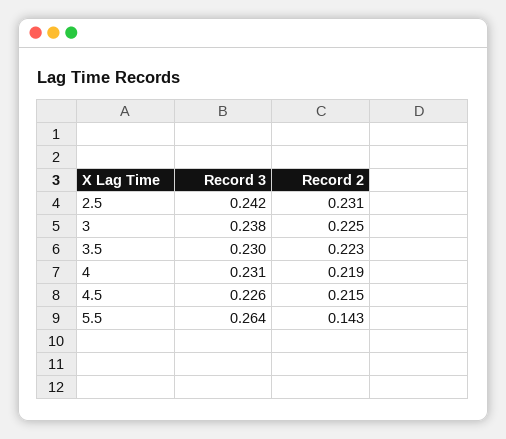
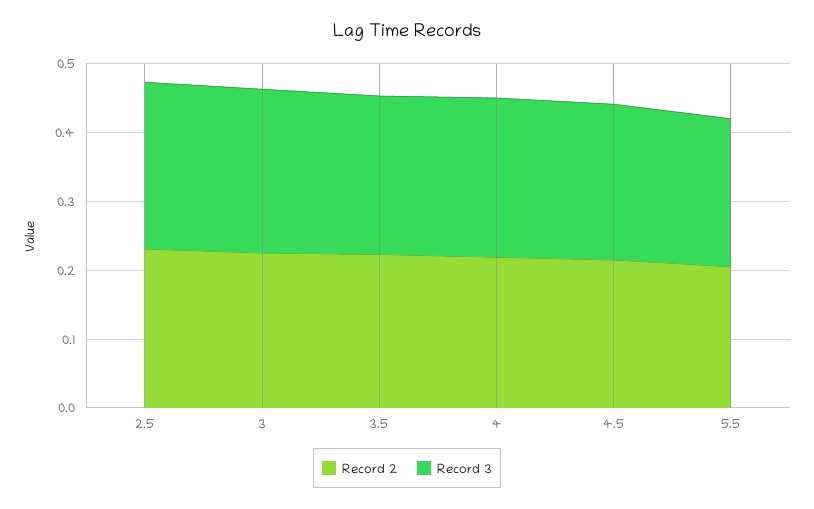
  {
    "Record 3": {
      "2.5": 0.242,
      "3": 0.238,
      "3.5": 0.23,
      "4": 0.231,
      "4.5": 0.226,
-     "5.5": 0.264
+     "5.5": 0.22
    },
    "Record 2": {
      "2.5": 0.231,
      "3": 0.225,
      "3.5": 0.223,
      "4": 0.219,
      "4.5": 0.215,
-     "5.5": 0.143
+     "5.5": 0.2
    }
  }

